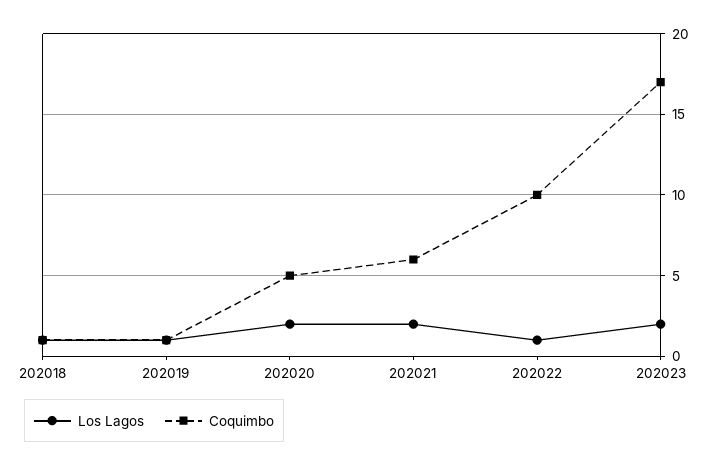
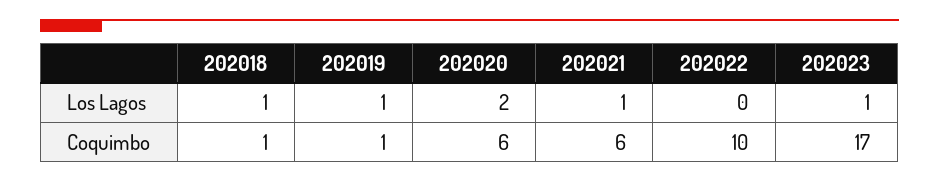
  {
    "Los Lagos": {
      "202018": 1,
      "202019": 1,
      "202020": 2,
-     "202021": 2,
+     "202021": 1,
-     "202022": 1,
+     "202022": 0,
-     "202023": 2
+     "202023": 1
    },
    "Coquimbo": {
      "202018": 1,
      "202019": 1,
-     "202020": 5,
+     "202020": 6,
      "202021": 6,
      "202022": 10,
      "202023": 17
    }
  }

